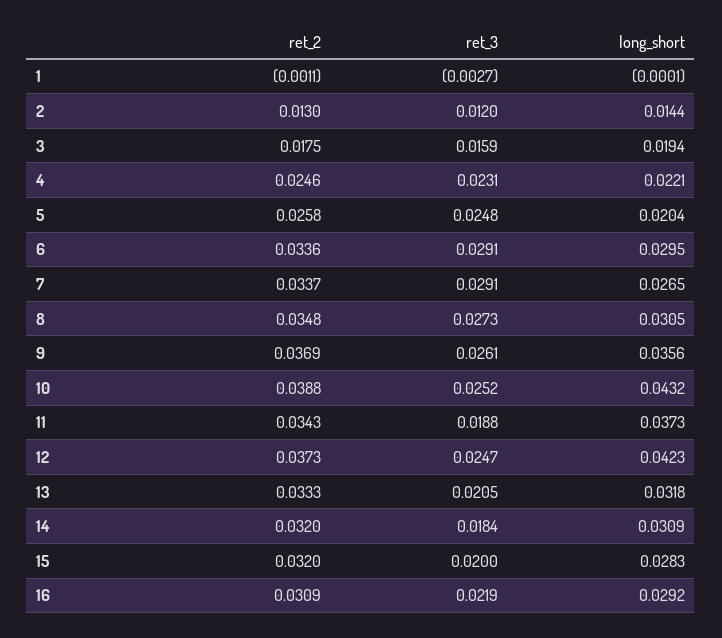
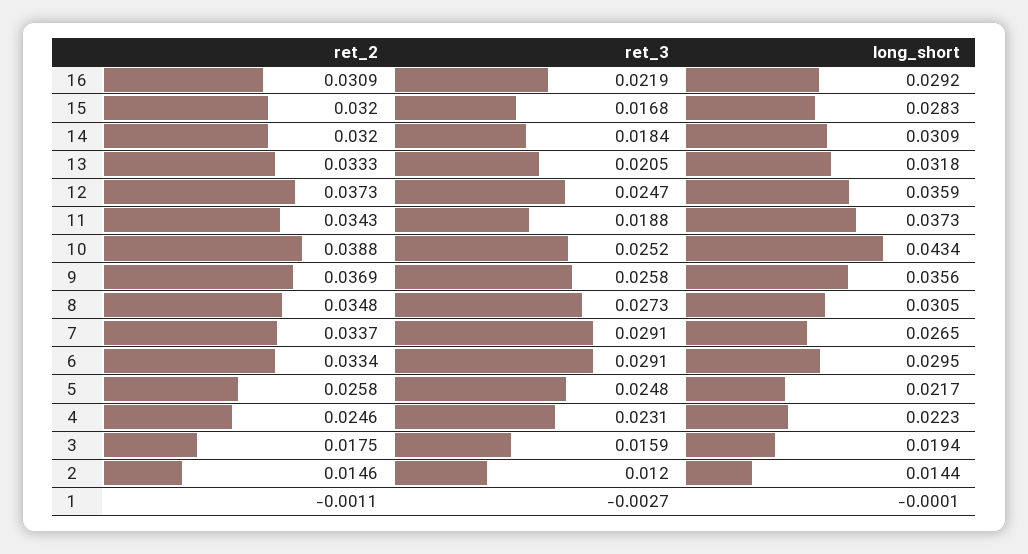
  {
    "ret_2": {
      "1": -0.0011,
-     "2": 0.013,
+     "2": 0.0146,
      "3": 0.0175,
      "4": 0.0246,
      "5": 0.0258,
-     "6": 0.0336,
+     "6": 0.0334,
      "7": 0.0337,
      "8": 0.0348,
      "9": 0.0369,
      "10": 0.0388,
      "11": 0.0343,
      "12": 0.0373,
      "13": 0.0333,
      "14": 0.032,
      "15": 0.032,
      "16": 0.0309
    },
    "ret_3": {
      "1": -0.0027,
      "2": 0.012,
      "3": 0.0159,
      "4": 0.0231,
      "5": 0.0248,
      "6": 0.0291,
      "7": 0.0291,
      "8": 0.0273,
-     "9": 0.0261,
+     "9": 0.0258,
      "10": 0.0252,
      "11": 0.0188,
      "12": 0.0247,
      "13": 0.0205,
      "14": 0.0184,
-     "15": 0.02,
+     "15": 0.0168,
      "16": 0.0219
    },
    "long_short": {
      "1": -0.0001,
      "2": 0.0144,
      "3": 0.0194,
-     "4": 0.0221,
+     "4": 0.0223,
-     "5": 0.0204,
+     "5": 0.0217,
      "6": 0.0295,
      "7": 0.0265,
      "8": 0.0305,
      "9": 0.0356,
-     "10": 0.0432,
+     "10": 0.0434,
      "11": 0.0373,
-     "12": 0.0423,
+     "12": 0.0359,
      "13": 0.0318,
      "14": 0.0309,
      "15": 0.0283,
      "16": 0.0292
    }
  }

